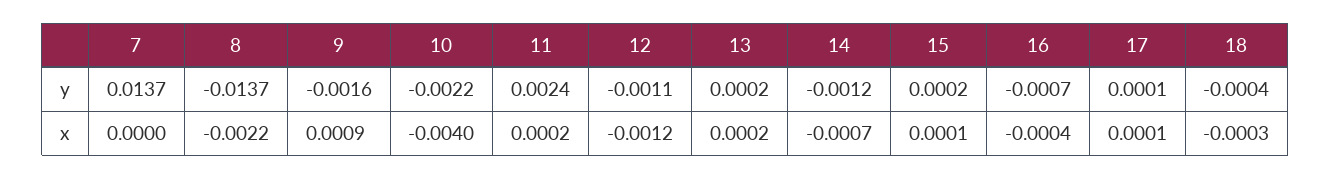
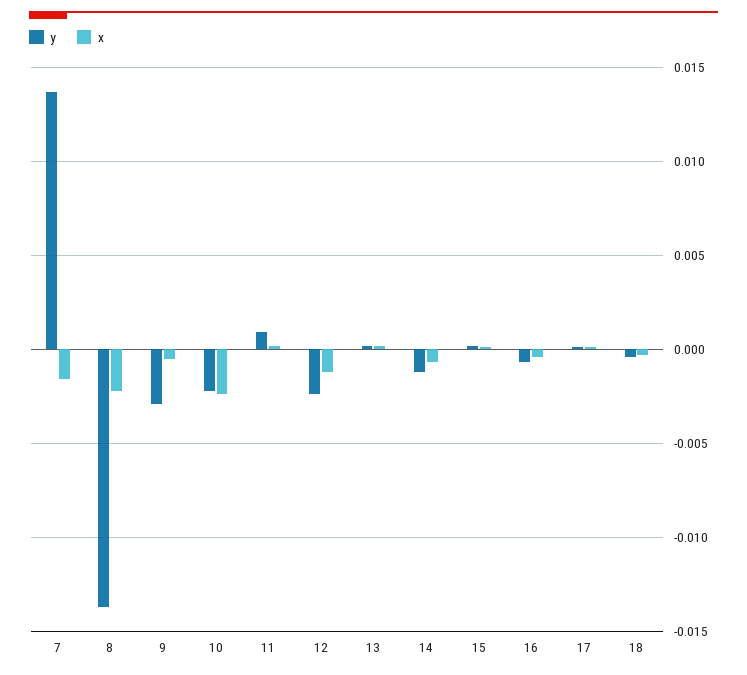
  {
    "y": {
      "7": 0.0137,
      "8": -0.0137,
-     "9": -0.0016,
+     "9": -0.003,
      "10": -0.0022,
-     "11": 0.0024,
+     "11": 0.001,
-     "12": -0.0011,
+     "12": -0.0025,
      "13": 0.0002,
      "14": -0.0012,
      "15": 0.0002,
      "16": -0.0007,
      "17": 0.0001,
      "18": -0.0004
    },
    "x": {
-     "7": 0,
+     "7": -0.0015,
      "8": -0.0022,
-     "9": 0.0009,
+     "9": -0.0005,
-     "10": -0.004,
+     "10": -0.0025,
      "11": 0.0002,
      "12": -0.0012,
      "13": 0.0002,
      "14": -0.0007,
      "15": 0.0001,
      "16": -0.0004,
      "17": 0.0001,
      "18": -0.0003
    }
  }

